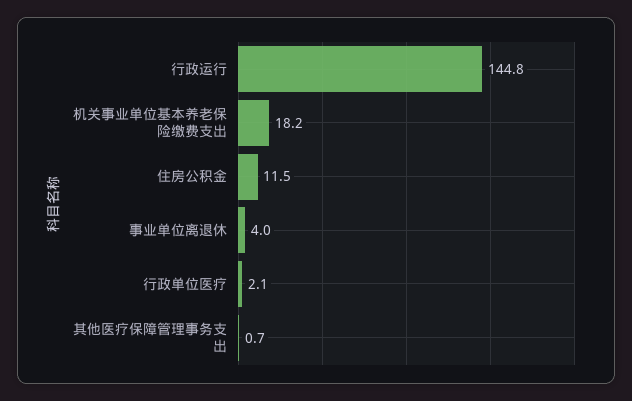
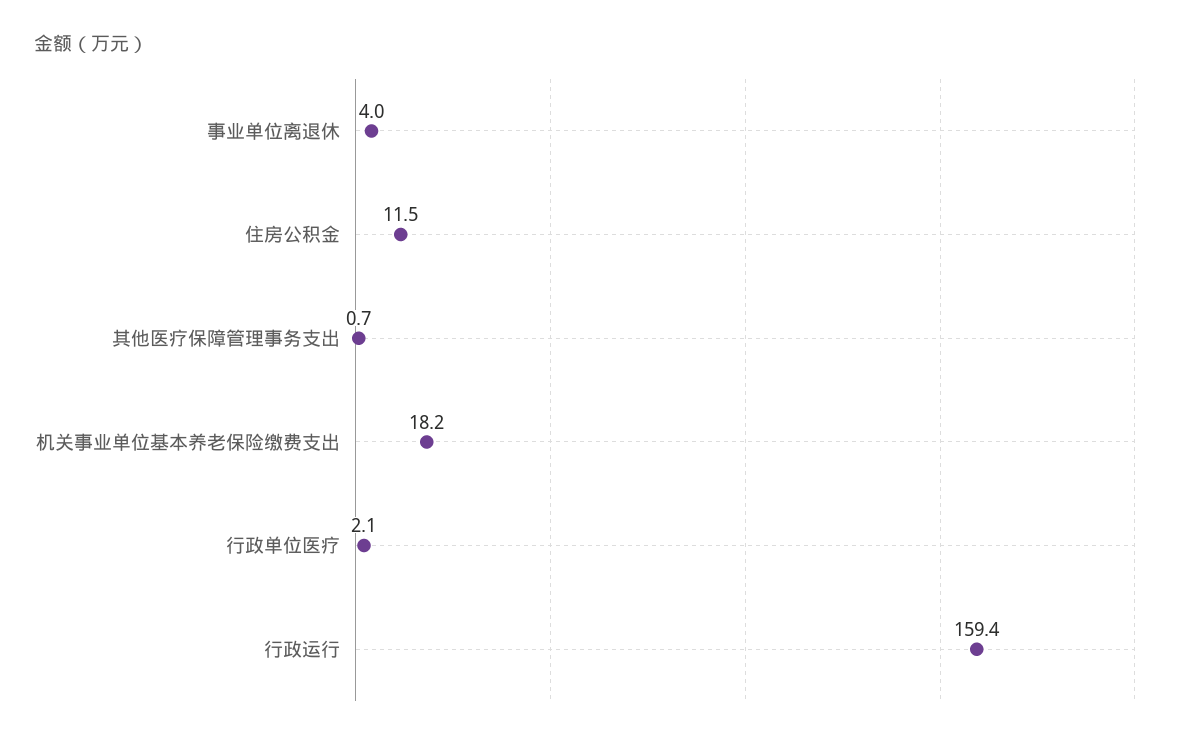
  {
-   "行政运行": 144.8,
+   "行政运行": 159.4,
    "机关事业单位基本养老保险缴费支出": 18.2,
    "住房公积金": 11.5,
    "事业单位离退休": 4,
    "行政单位医疗": 2.1,
    "其他医疗保障管理事务支出": 0.7
  }

